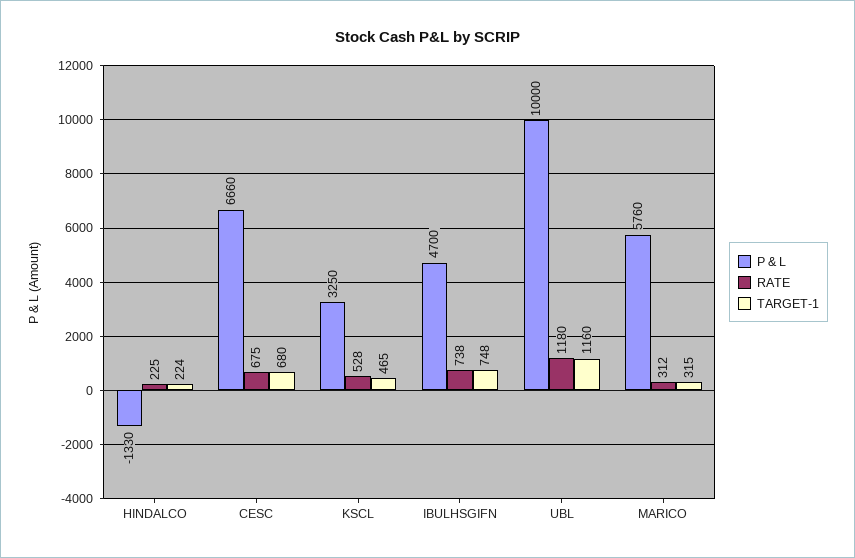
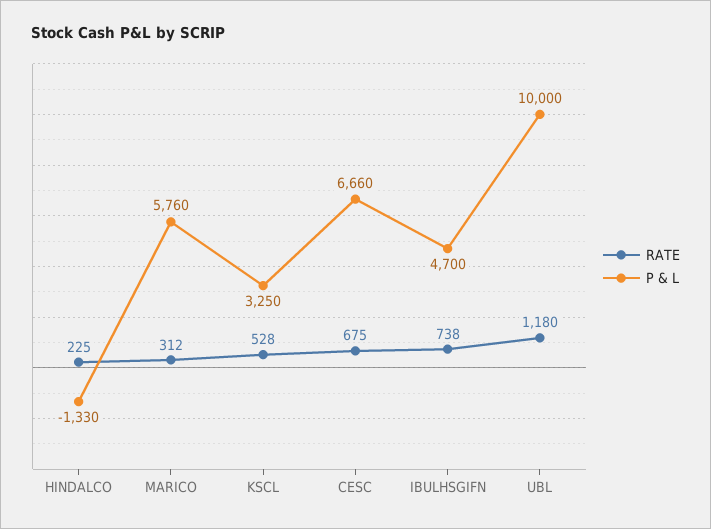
  {
    "P & L": {
      "HINDALCO": -1330,
      "CESC": 6660,
      "KSCL": 3250,
      "IBULHSGIFN": 4700,
      "UBL": 10000,
      "MARICO": 5760
    },
    "RATE": {
      "HINDALCO": 225,
      "CESC": 675,
      "KSCL": 528,
      "IBULHSGIFN": 738,
      "UBL": 1180,
      "MARICO": 312
-   },
+   }
-   "TARGET-1": {
-     "HINDALCO": 224,
-     "CESC": 680,
-     "KSCL": 465,
-     "IBULHSGIFN": 748,
-     "UBL": 1160,
-     "MARICO": 315
-   }
  }

